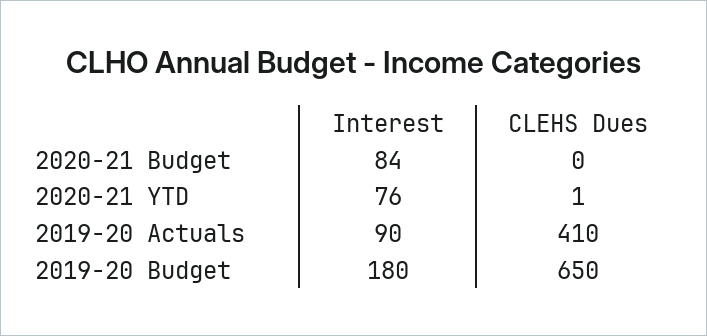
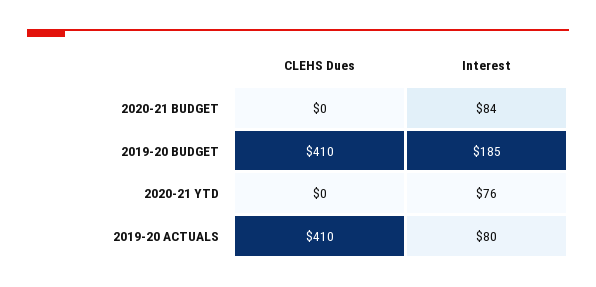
  {
    "Interest": {
      "2020-21 Budget": 84,
      "2020-21 YTD": 76,
-     "2019-20 Actuals": 90,
+     "2019-20 Actuals": 80,
-     "2019-20 Budget": 180
+     "2019-20 Budget": 185
    },
    "CLEHS Dues": {
      "2020-21 Budget": 0,
-     "2020-21 YTD": 1,
+     "2020-21 YTD": 0,
      "2019-20 Actuals": 410,
-     "2019-20 Budget": 650
+     "2019-20 Budget": 410
    }
  }

